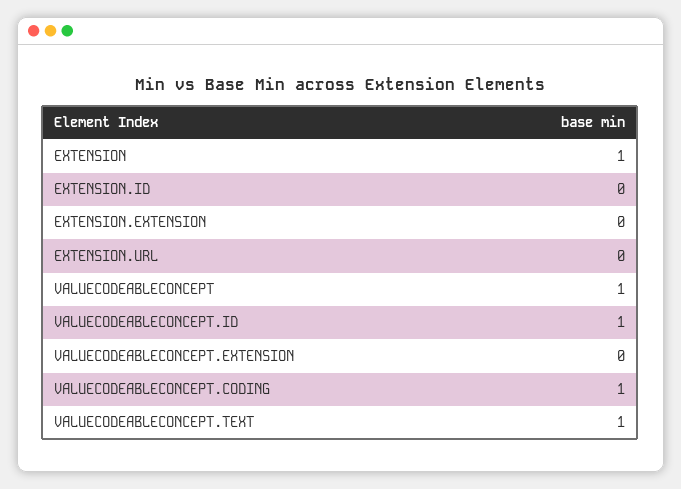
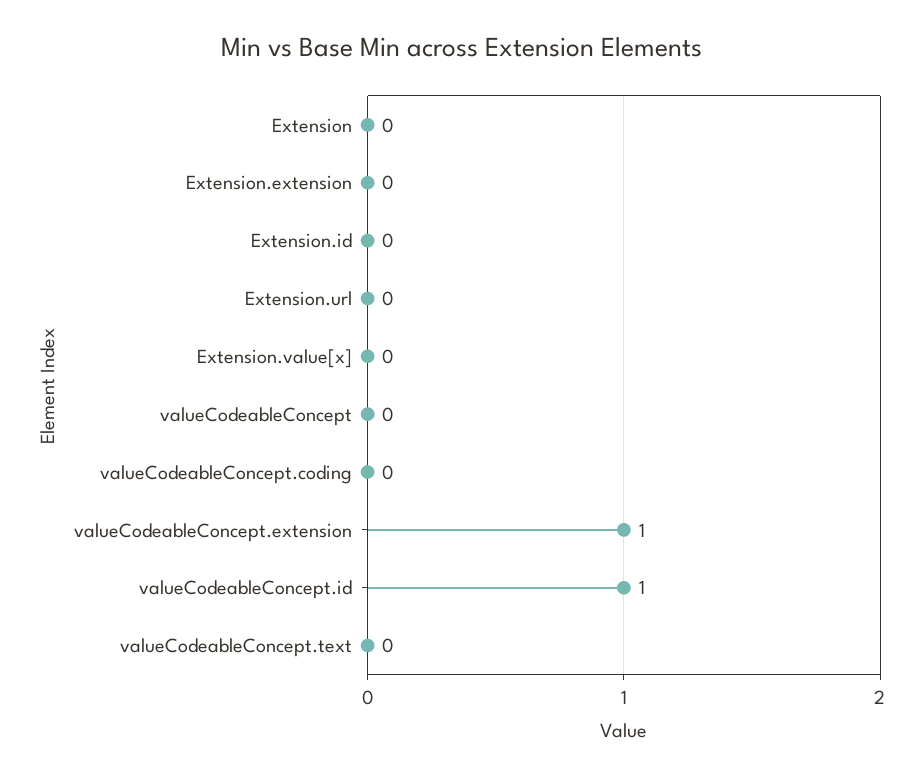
  {
-   "EXTENSION": 1,
+   "EXTENSION": 0,
    "EXTENSION.ID": 0,
    "EXTENSION.EXTENSION": 0,
    "EXTENSION.URL": 0,
-   "VALUECODEABLECONCEPT": 1,
+   "VALUECODEABLECONCEPT": 0,
    "VALUECODEABLECONCEPT.ID": 1,
-   "VALUECODEABLECONCEPT.EXTENSION": 0,
+   "VALUECODEABLECONCEPT.EXTENSION": 1,
-   "VALUECODEABLECONCEPT.CODING": 1,
+   "VALUECODEABLECONCEPT.CODING": 0,
-   "VALUECODEABLECONCEPT.TEXT": 1
+   "VALUECODEABLECONCEPT.TEXT": 0,
+   "Extension.value[x]": 0
  }

